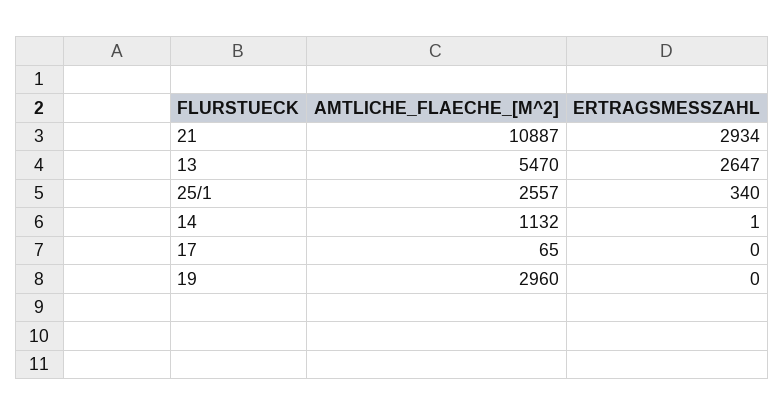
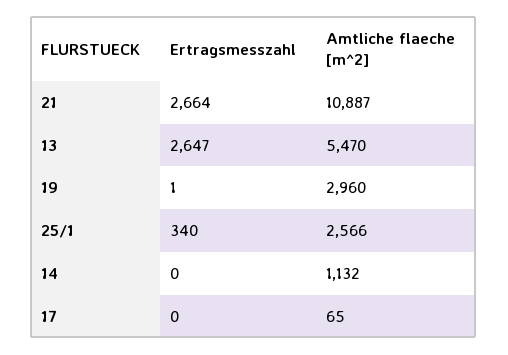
  {
    "AMTLICHE_FLAECHE_[M^2]": {
      "21": 10887,
      "13": 5470,
-     "25/1": 2557,
+     "25/1": 2566,
      "14": 1132,
      "17": 65,
      "19": 2960
    },
    "ERTRAGSMESSZAHL": {
-     "21": 2934,
+     "21": 2664,
      "13": 2647,
      "25/1": 340,
-     "14": 1,
+     "14": 0,
      "17": 0,
-     "19": 0
+     "19": 1
    }
  }

